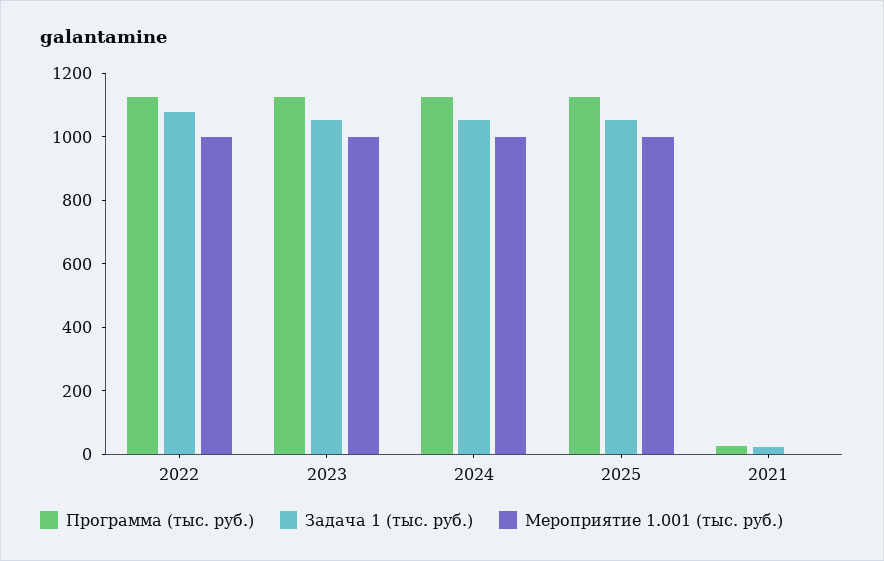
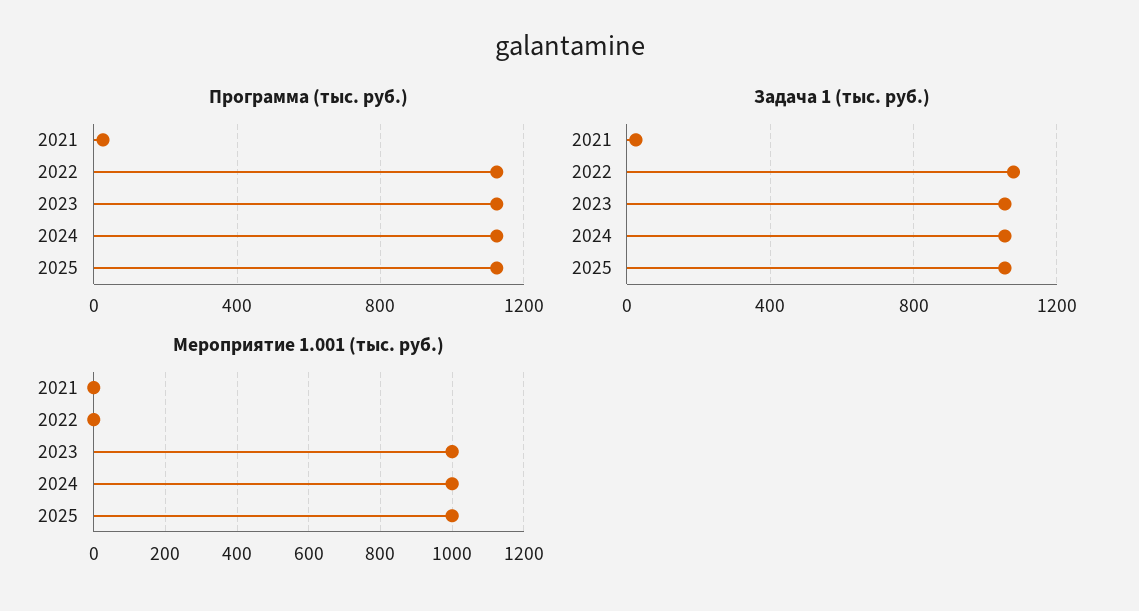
  {
    "Программа (тыс. руб.)": {
      "2022": 1100,
      "2023": 1100,
      "2024": 1100,
      "2025": 1100,
      "2021": 50
    },
    "Задача 1 (тыс. руб.)": {
      "2022": 1100,
      "2023": 1050,
      "2024": 1050,
      "2025": 1050,
      "2021": 50
    },
    "Мероприятие 1.001 (тыс. руб.)": {
-     "2022": 1000,
+     "2022": 0,
      "2023": 1000,
      "2024": 1000,
      "2025": 1000,
      "2021": 0
    }
  }

